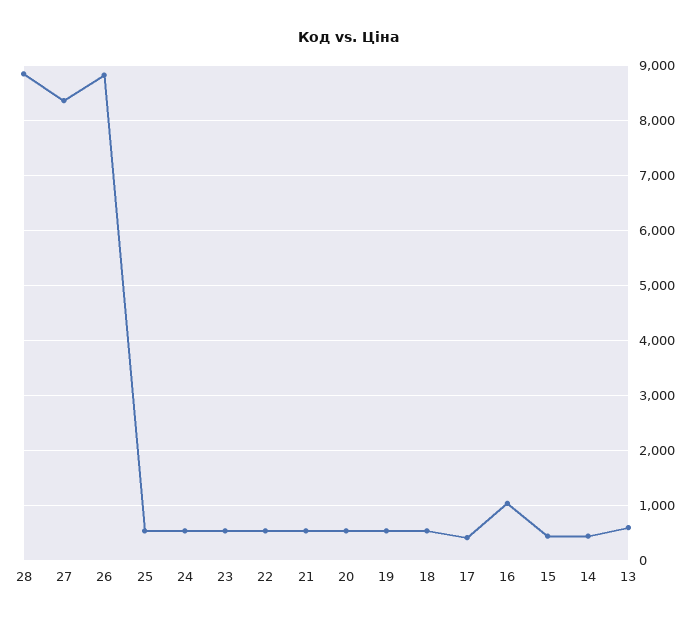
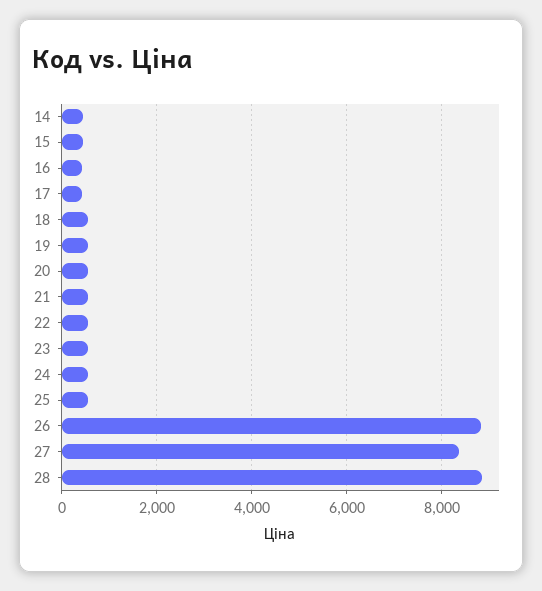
  {
    "28": 8800,
    "27": 8400,
    "26": 8800,
    "25": 600,
    "24": 600,
    "23": 600,
    "22": 600,
    "21": 600,
    "20": 600,
    "19": 600,
    "18": 600,
    "17": 400,
-   "16": 1000,
+   "16": 400,
    "15": 400,
-   "14": 400,
+   "14": 400
-   "13": 600
  }

